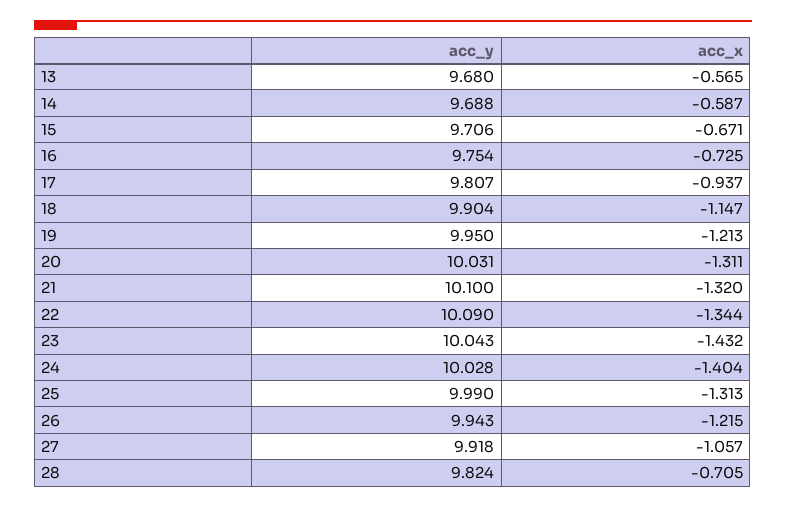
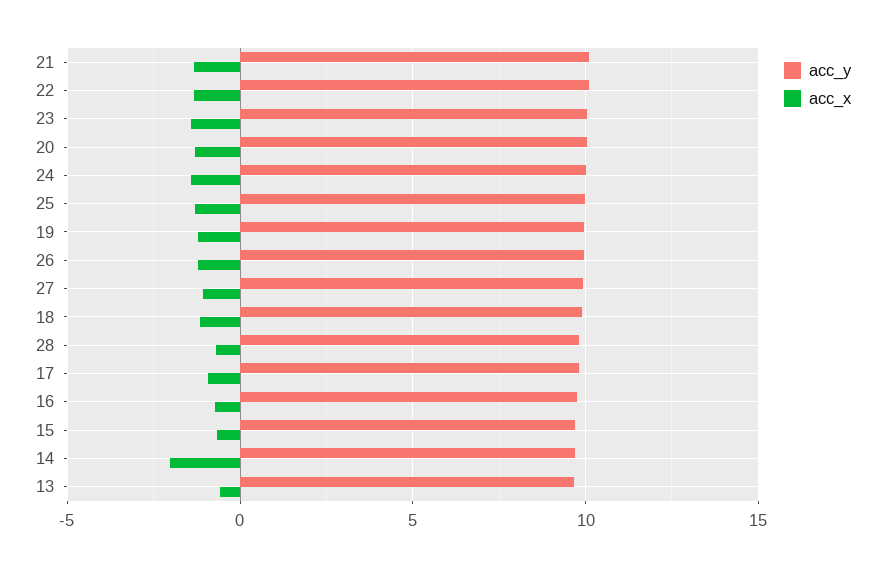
  {
    "acc_y": {
      "13": 9.68,
      "14": 9.688,
      "15": 9.706,
      "16": 9.754,
      "17": 9.807,
      "18": 9.904,
      "19": 9.95,
      "20": 10.031,
      "21": 10.1,
      "22": 10.09,
      "23": 10.043,
      "24": 10.028,
      "25": 9.99,
      "26": 9.943,
      "27": 9.918,
      "28": 9.824
    },
    "acc_x": {
      "13": -0.565,
-     "14": -0.587,
+     "14": -2,
      "15": -0.671,
      "16": -0.725,
      "17": -0.937,
      "18": -1.147,
      "19": -1.213,
      "20": -1.311,
      "21": -1.32,
      "22": -1.344,
      "23": -1.432,
      "24": -1.404,
      "25": -1.313,
      "26": -1.215,
      "27": -1.057,
      "28": -0.705
    }
  }

